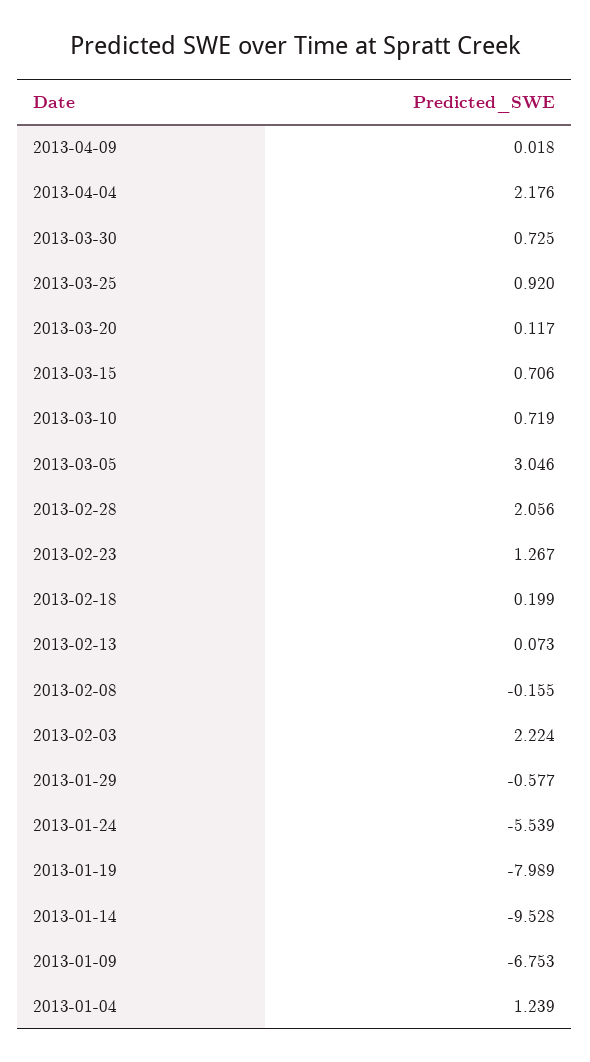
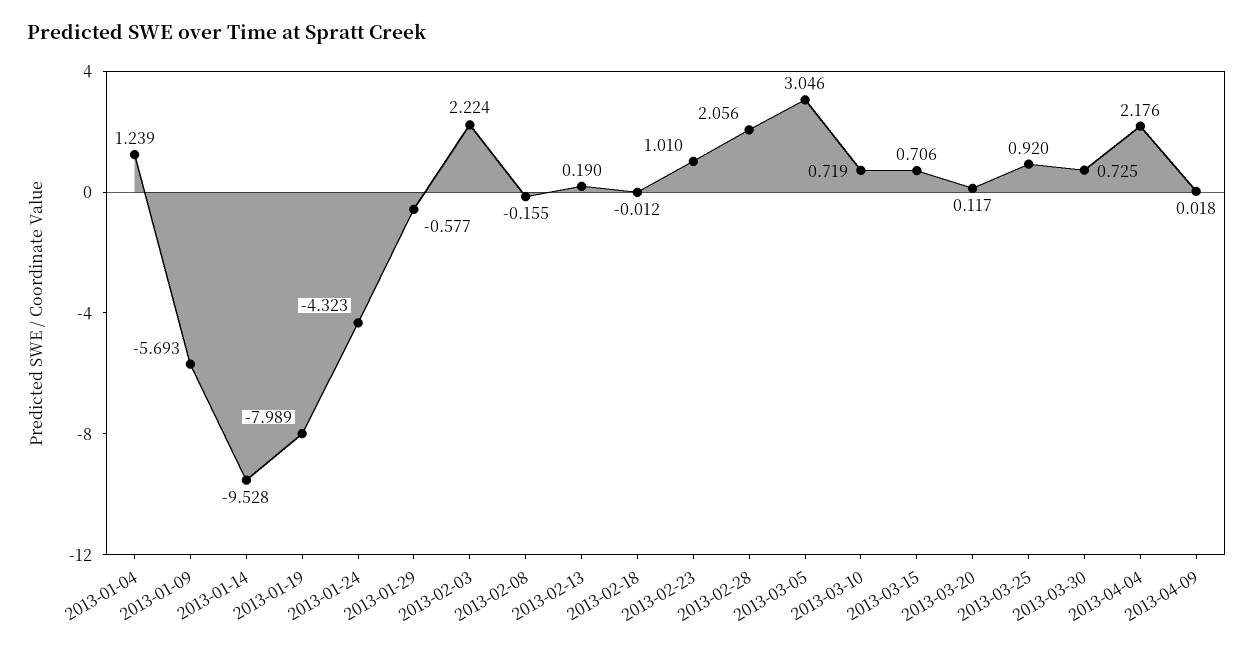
  {
    "2013-04-09": 0.018,
    "2013-04-04": 2.176,
    "2013-03-30": 0.725,
    "2013-03-25": 0.92,
    "2013-03-20": 0.117,
    "2013-03-15": 0.706,
    "2013-03-10": 0.719,
    "2013-03-05": 3.046,
    "2013-02-28": 2.056,
-   "2013-02-23": 1.267,
+   "2013-02-23": 1.01,
-   "2013-02-18": 0.199,
+   "2013-02-18": -0.012,
-   "2013-02-13": 0.073,
+   "2013-02-13": 0.19,
    "2013-02-08": -0.155,
    "2013-02-03": 2.224,
    "2013-01-29": -0.577,
-   "2013-01-24": -5.539,
+   "2013-01-24": -4.323,
    "2013-01-19": -7.989,
    "2013-01-14": -9.528,
-   "2013-01-09": -6.753,
+   "2013-01-09": -5.693,
    "2013-01-04": 1.239
  }

